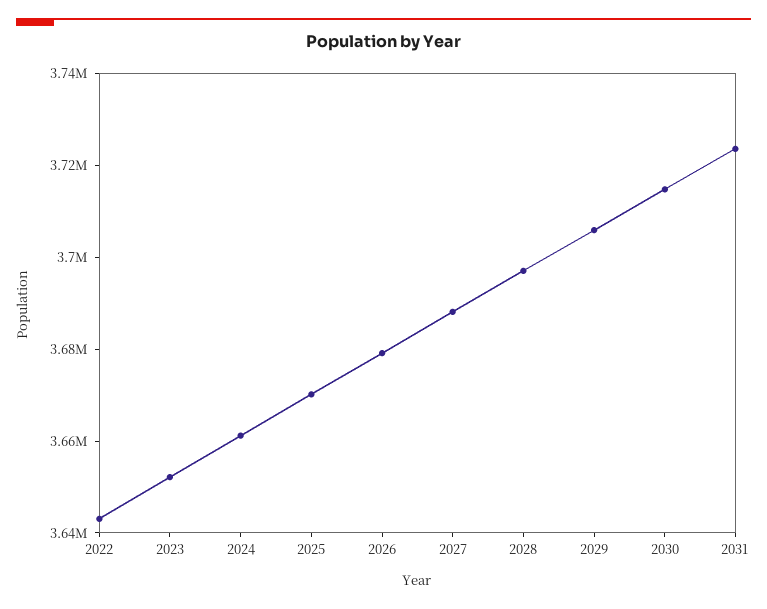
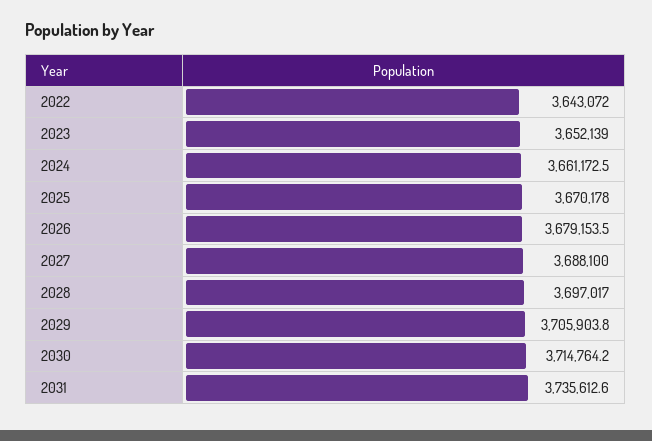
  {
    "2022": 3643072,
    "2023": 3652139,
    "2024": 3661172.5,
    "2025": 3670178,
    "2026": 3679153.5,
    "2027": 3688100,
    "2028": 3697017,
    "2029": 3705903.8,
    "2030": 3714764.2,
-   "2031": 3725000
+   "2031": 3735612.6
  }

